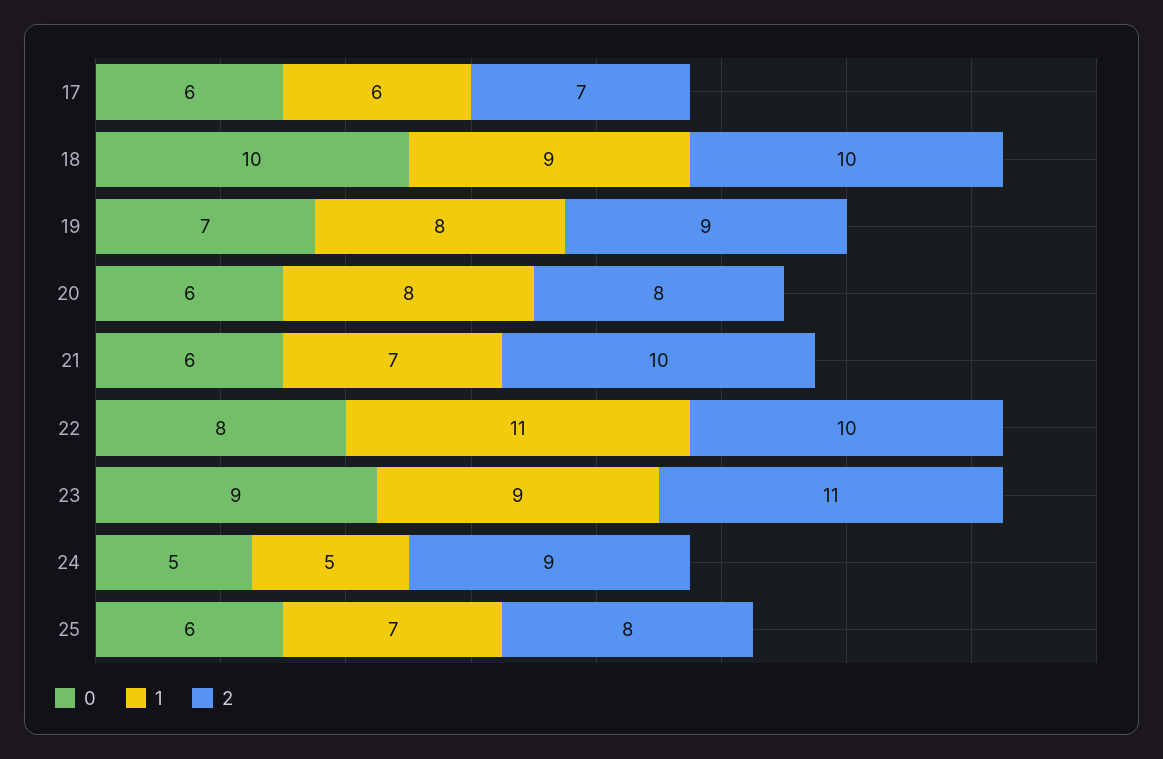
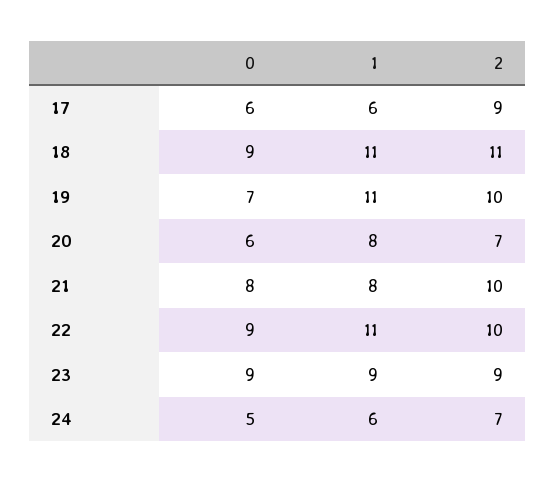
  {
    "0": {
      "17": 6,
-     "18": 10,
+     "18": 9,
      "19": 7,
      "20": 6,
-     "21": 6,
+     "21": 8,
-     "22": 8,
+     "22": 9,
      "23": 9,
-     "24": 5,
+     "24": 5
-     "25": 6
    },
    "1": {
      "17": 6,
-     "18": 9,
+     "18": 11,
-     "19": 8,
+     "19": 11,
      "20": 8,
-     "21": 7,
+     "21": 8,
      "22": 11,
      "23": 9,
-     "24": 5,
+     "24": 6
-     "25": 7
    },
    "2": {
-     "17": 7,
+     "17": 9,
-     "18": 10,
+     "18": 11,
-     "19": 9,
+     "19": 10,
-     "20": 8,
+     "20": 7,
      "21": 10,
      "22": 10,
-     "23": 11,
+     "23": 9,
-     "24": 9,
+     "24": 7
-     "25": 8
    }
  }

